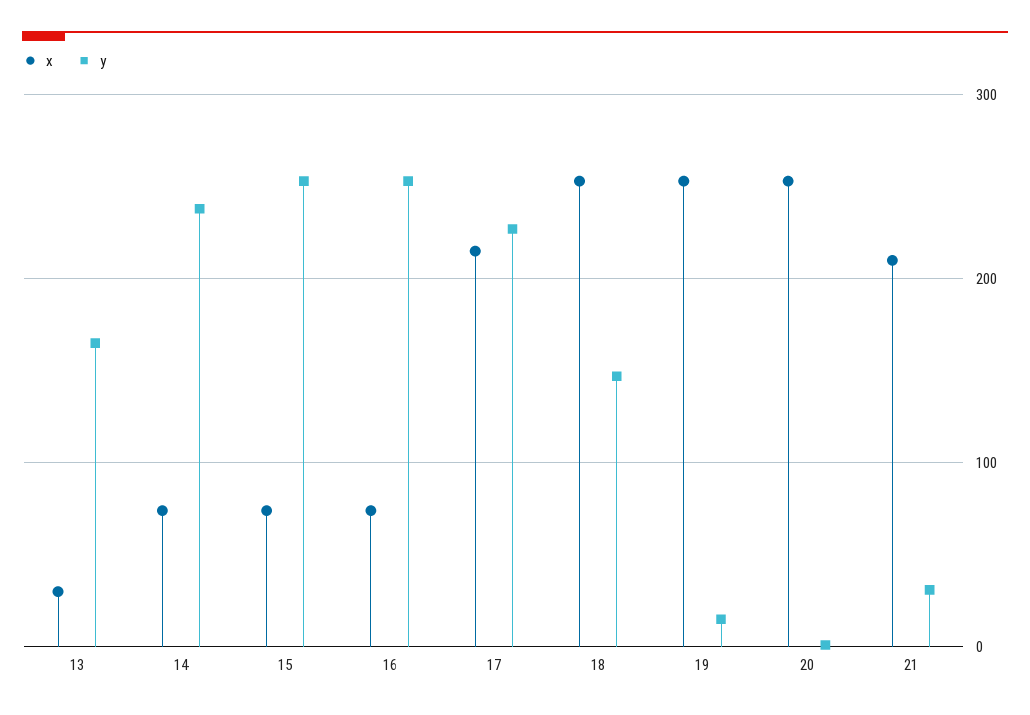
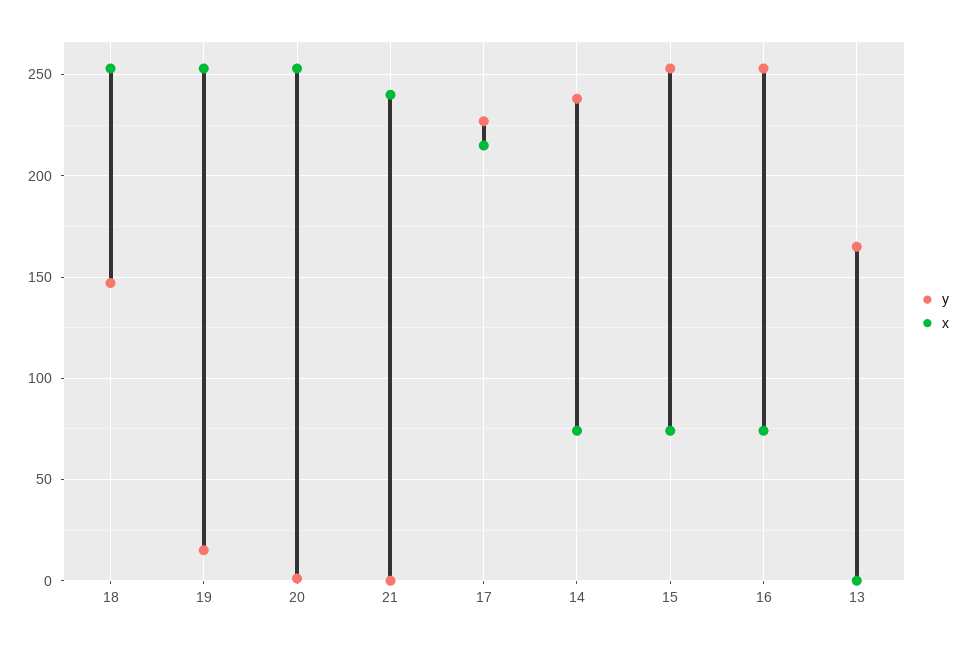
  {
    "x": {
-     "13": 30,
+     "13": 0,
      "14": 75,
      "15": 75,
      "16": 75,
      "17": 215,
      "18": 255,
      "19": 255,
      "20": 255,
-     "21": 210
+     "21": 240
    },
    "y": {
      "13": 165,
      "14": 240,
      "15": 255,
      "16": 255,
      "17": 225,
      "18": 145,
      "19": 15,
      "20": 0,
-     "21": 30
+     "21": 0
    }
  }

